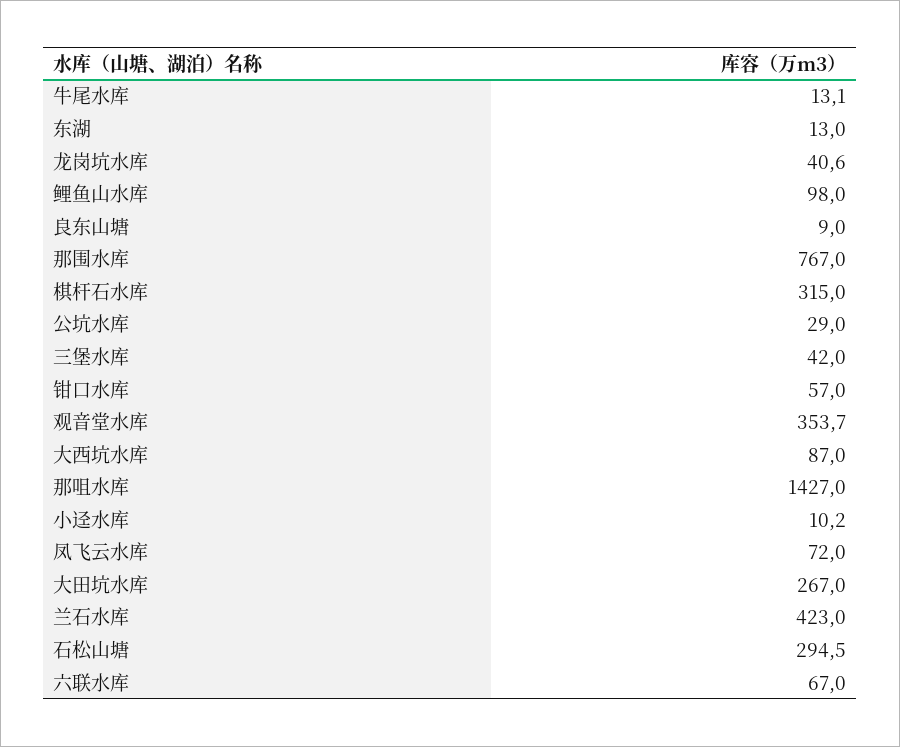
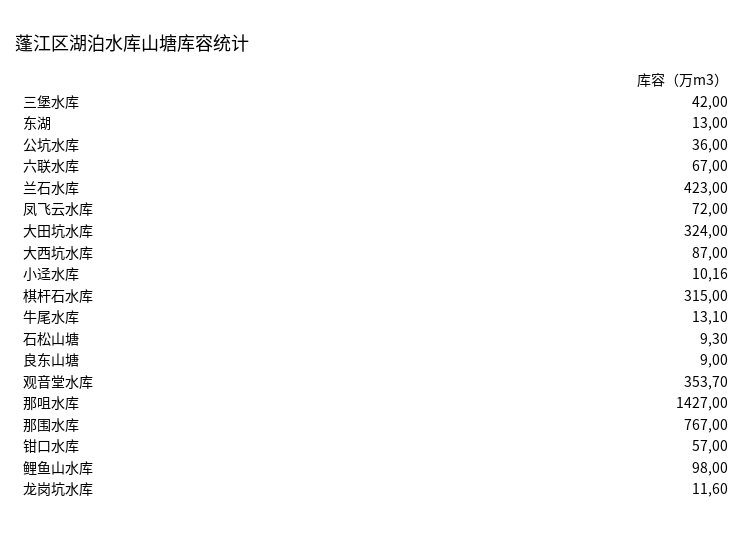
  {
    "牛尾水库": 13.1,
    "东湖": 13,
-   "龙岗坑水库": 40.6,
+   "龙岗坑水库": 11.6,
    "鲤鱼山水库": 98,
    "良东山塘": 9,
    "那围水库": 767,
    "棋杆石水库": 315,
-   "公坑水库": 29,
+   "公坑水库": 36,
    "三堡水库": 42,
    "钳口水库": 57,
    "观音堂水库": 353.7,
    "大西坑水库": 87,
    "那咀水库": 1427,
    "小迳水库": 10.16,
    "凤飞云水库": 72,
-   "大田坑水库": 267,
+   "大田坑水库": 324,
    "兰石水库": 423,
-   "石松山塘": 294.5,
+   "石松山塘": 9.3,
    "六联水库": 67
  }

